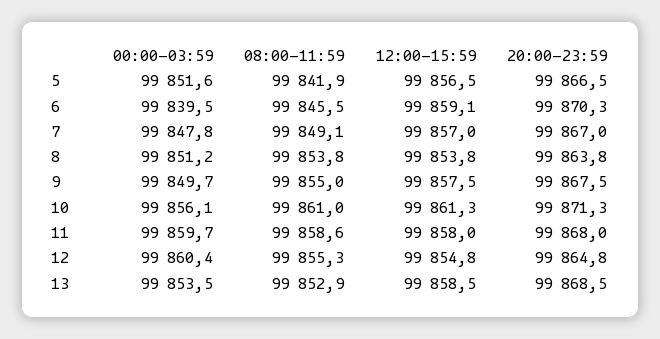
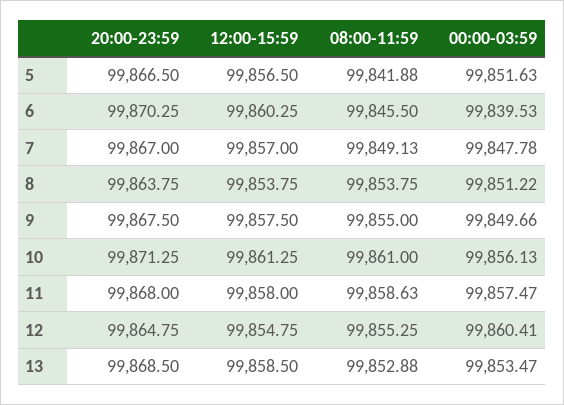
  {
    "00:00-03:59": {
      "5": 99851.63,
      "6": 99839.53,
      "7": 99847.78,
      "8": 99851.22,
      "9": 99849.66,
      "10": 99856.13,
-     "11": 99859.7,
+     "11": 99857.47,
      "12": 99860.41,
      "13": 99853.47
    },
    "08:00-11:59": {
      "5": 99841.88,
      "6": 99845.5,
      "7": 99849.13,
      "8": 99853.75,
      "9": 99855,
      "10": 99861,
      "11": 99858.63,
      "12": 99855.25,
      "13": 99852.88
    },
    "12:00-15:59": {
      "5": 99856.5,
-     "6": 99859.1,
+     "6": 99860.25,
      "7": 99857,
      "8": 99853.75,
      "9": 99857.5,
      "10": 99861.25,
      "11": 99858,
      "12": 99854.75,
      "13": 99858.5
    },
    "20:00-23:59": {
      "5": 99866.5,
      "6": 99870.25,
      "7": 99867,
      "8": 99863.75,
      "9": 99867.5,
      "10": 99871.25,
      "11": 99868,
      "12": 99864.75,
      "13": 99868.5
    }
  }

